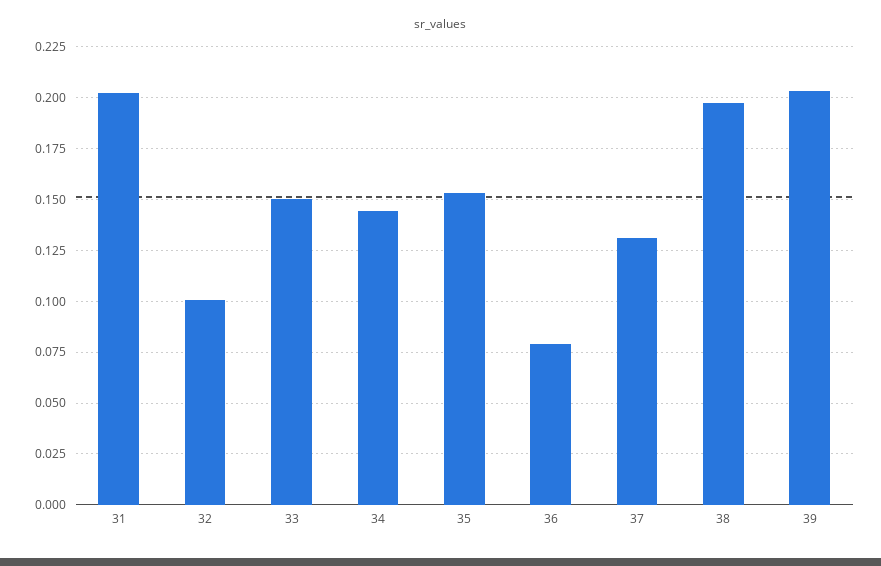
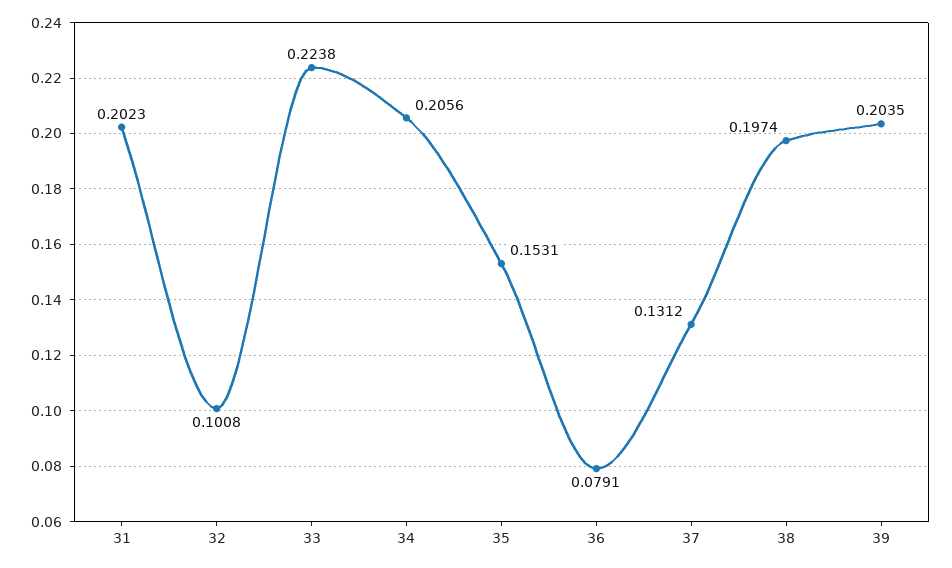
  {
    "31": 0.2023,
    "32": 0.1008,
-   "33": 0.15,
+   "33": 0.2238,
-   "34": 0.145,
+   "34": 0.2056,
    "35": 0.1531,
    "36": 0.0791,
    "37": 0.1312,
    "38": 0.1974,
    "39": 0.2035
  }

